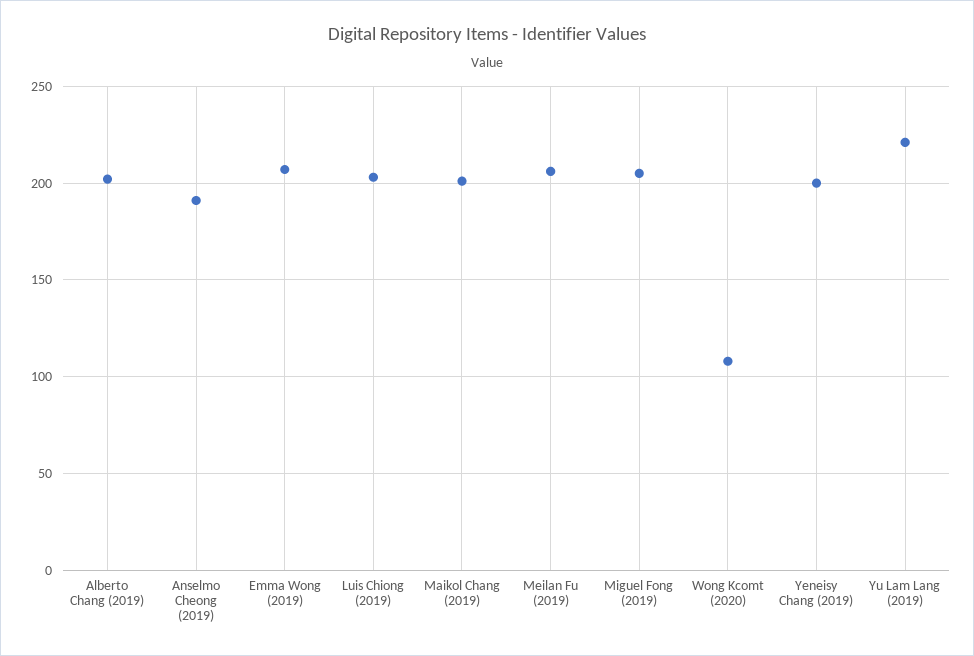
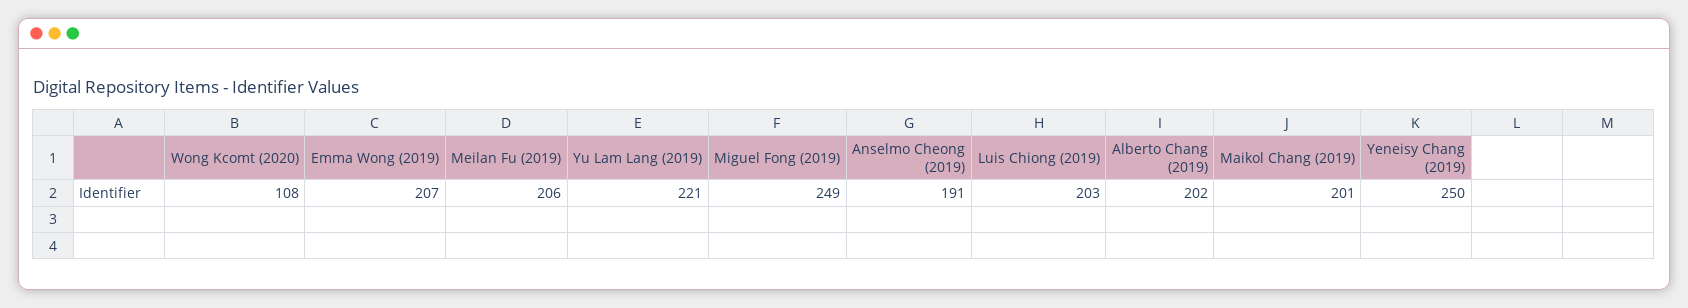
  {
    "Alberto Chang (2019)": 202,
    "Anselmo Cheong (2019)": 191,
    "Emma Wong (2019)": 207,
    "Luis Chiong (2019)": 203,
    "Maikol Chang (2019)": 201,
    "Meilan Fu (2019)": 206,
-   "Miguel Fong (2019)": 205,
+   "Miguel Fong (2019)": 249,
    "Wong Kcomt (2020)": 108,
-   "Yeneisy Chang (2019)": 200,
+   "Yeneisy Chang (2019)": 250,
    "Yu Lam Lang (2019)": 221
  }

